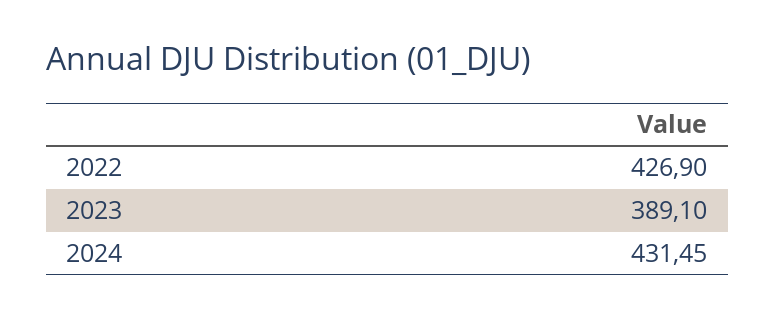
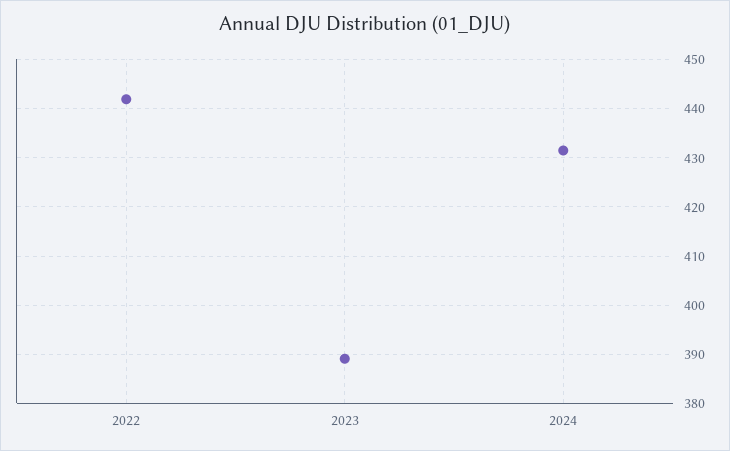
  {
-   "2022": 426.9,
+   "2022": 442,
    "2023": 389.1,
    "2024": 431.45
  }

